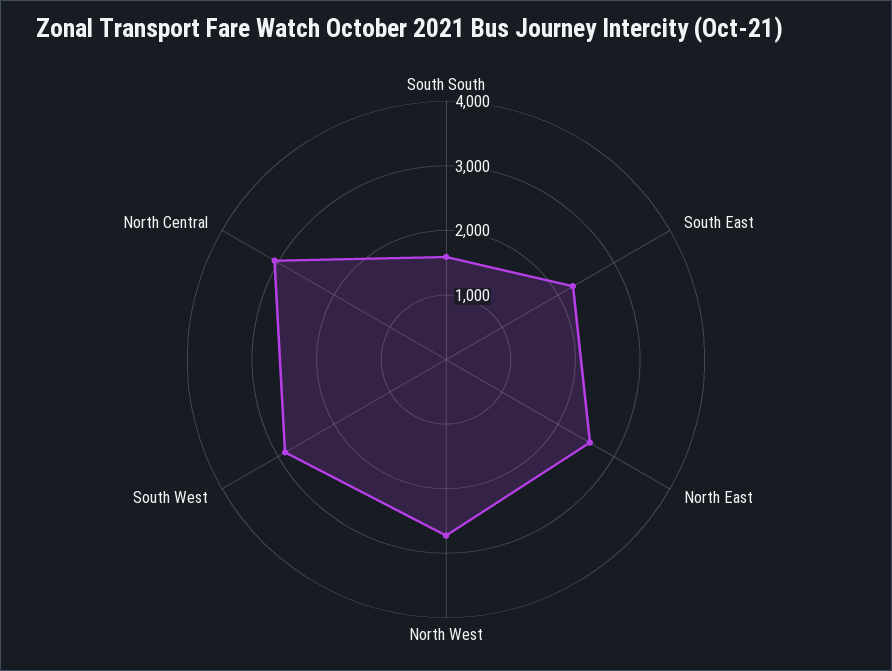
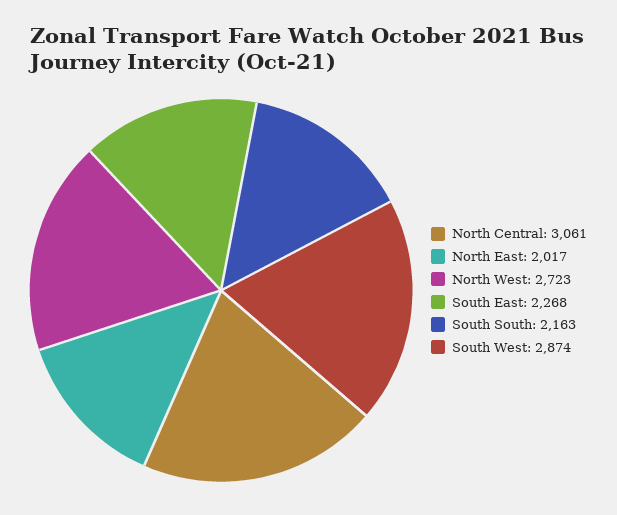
  {
-   "South South": 1600,
+   "South South": 2163,
    "South East": 2268,
-   "North East": 2600,
+   "North East": 2017,
    "North West": 2723,
    "South West": 2874,
    "North Central": 3061
  }

